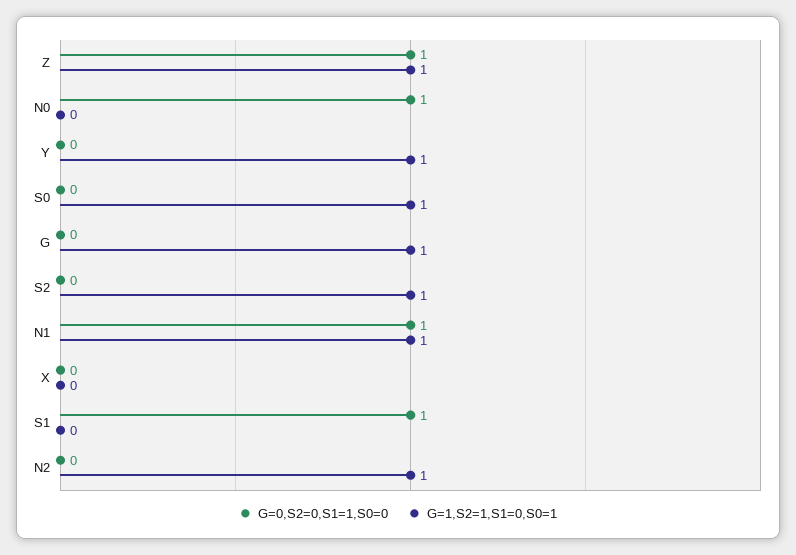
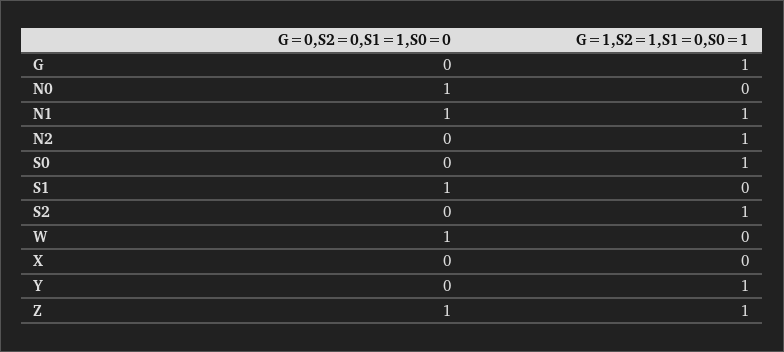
  {
    "G=0,S2=0,S1=1,S0=0": {
      "Z": 1,
      "N0": 1,
      "Y": 0,
      "S0": 0,
      "G": 0,
      "S2": 0,
      "N1": 1,
      "X": 0,
      "S1": 1,
-     "N2": 0
+     "N2": 0,
+     "W": 1
    },
    "G=1,S2=1,S1=0,S0=1": {
      "Z": 1,
      "N0": 0,
      "Y": 1,
      "S0": 1,
      "G": 1,
      "S2": 1,
      "N1": 1,
      "X": 0,
      "S1": 0,
-     "N2": 1
+     "N2": 1,
+     "W": 0
    }
  }

